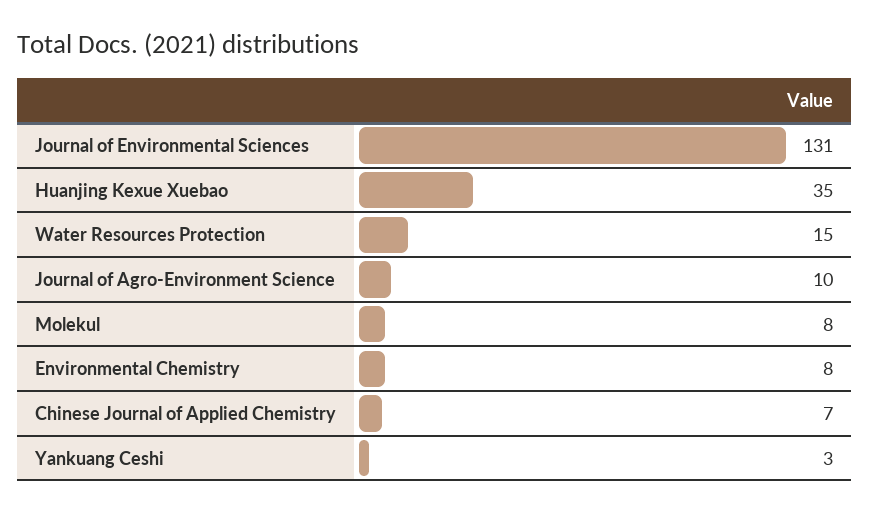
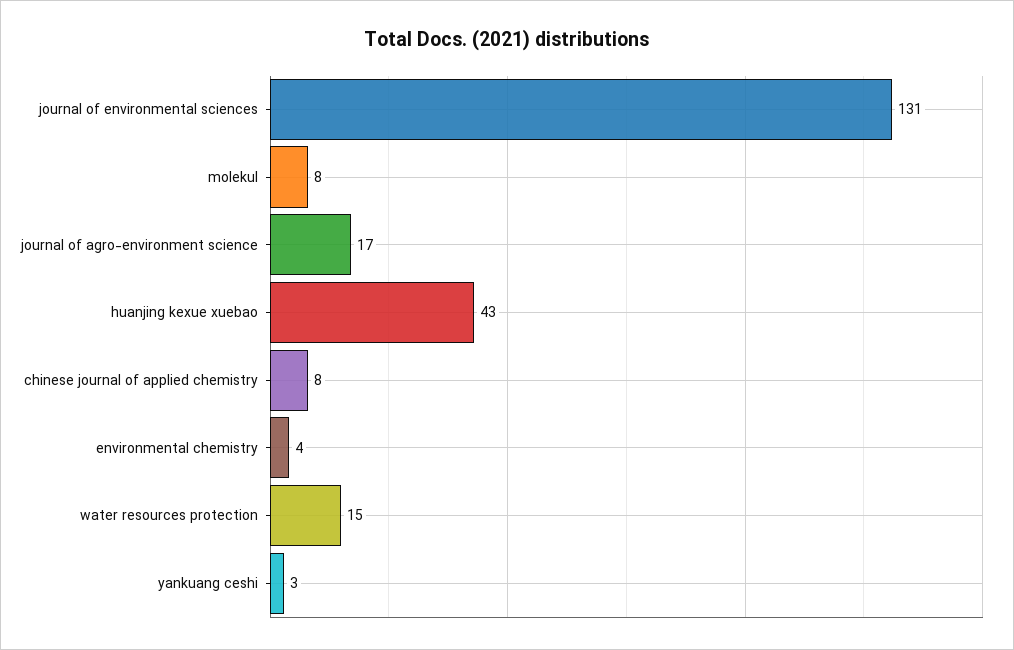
  {
    "Journal of Environmental Sciences": 131,
-   "Huanjing Kexue Xuebao": 35,
+   "Huanjing Kexue Xuebao": 43,
    "Water Resources Protection": 15,
-   "Journal of Agro-Environment Science": 10,
+   "Journal of Agro-Environment Science": 17,
    "Molekul": 8,
-   "Environmental Chemistry": 8,
+   "Environmental Chemistry": 4,
-   "Chinese Journal of Applied Chemistry": 7,
+   "Chinese Journal of Applied Chemistry": 8,
    "Yankuang Ceshi": 3
  }

